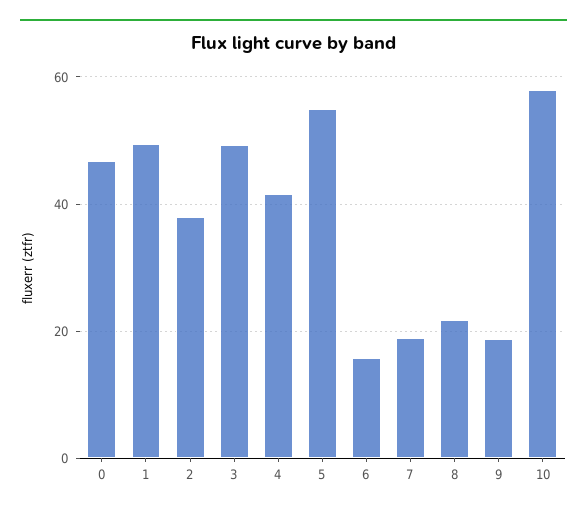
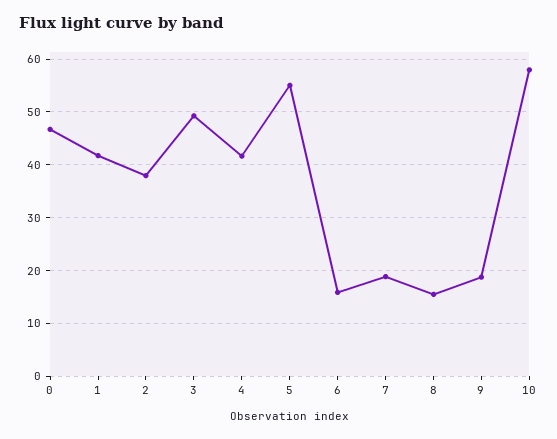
  {
    "0": 46,
-   "1": 50,
+   "1": 42,
    "2": 38,
    "3": 50,
    "4": 42,
    "5": 56,
    "6": 16,
    "7": 18,
-   "8": 22,
+   "8": 16,
    "9": 18,
    "10": 58
  }

